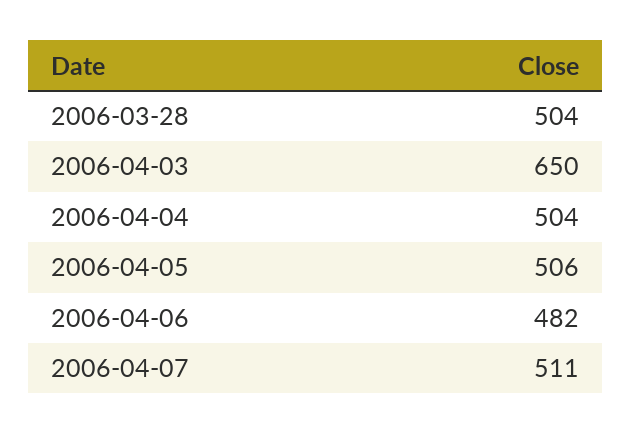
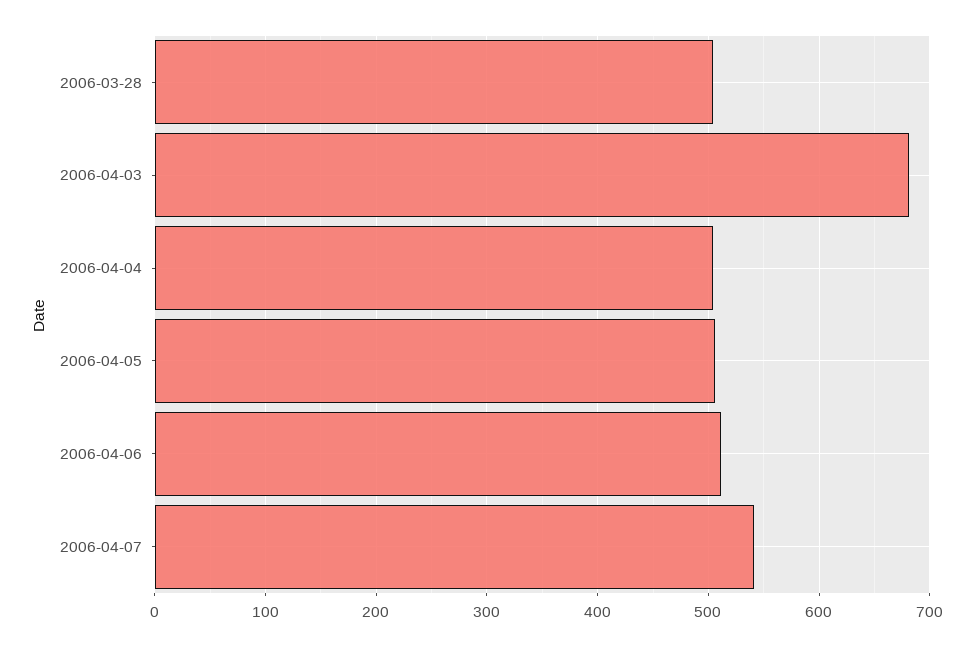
  {
    "2006-03-28": 504,
-   "2006-04-03": 650,
+   "2006-04-03": 680,
    "2006-04-04": 504,
    "2006-04-05": 506,
-   "2006-04-06": 482,
+   "2006-04-06": 510,
-   "2006-04-07": 511
+   "2006-04-07": 540
  }

